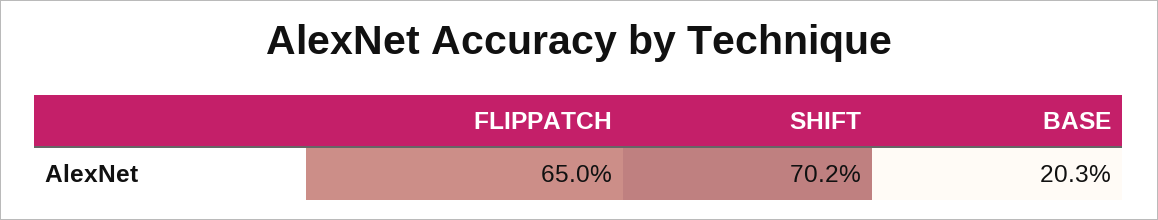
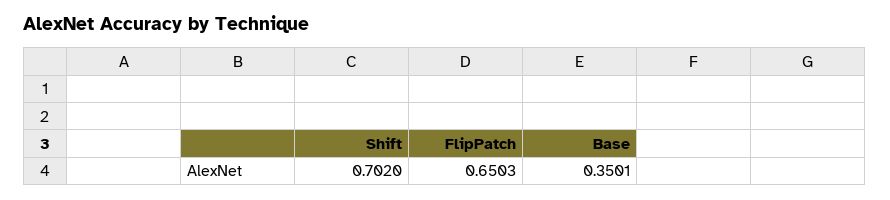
  {
    "FLIPPATCH": 0.6503,
    "SHIFT": 0.702,
-   "BASE": 0.203
+   "BASE": 0.3501
  }

